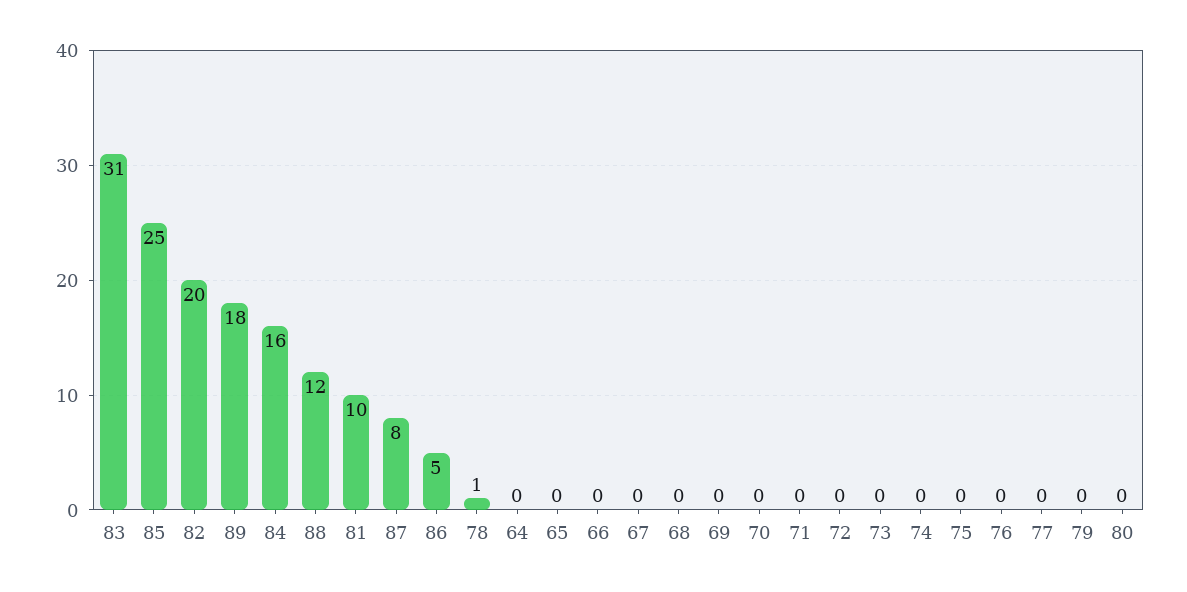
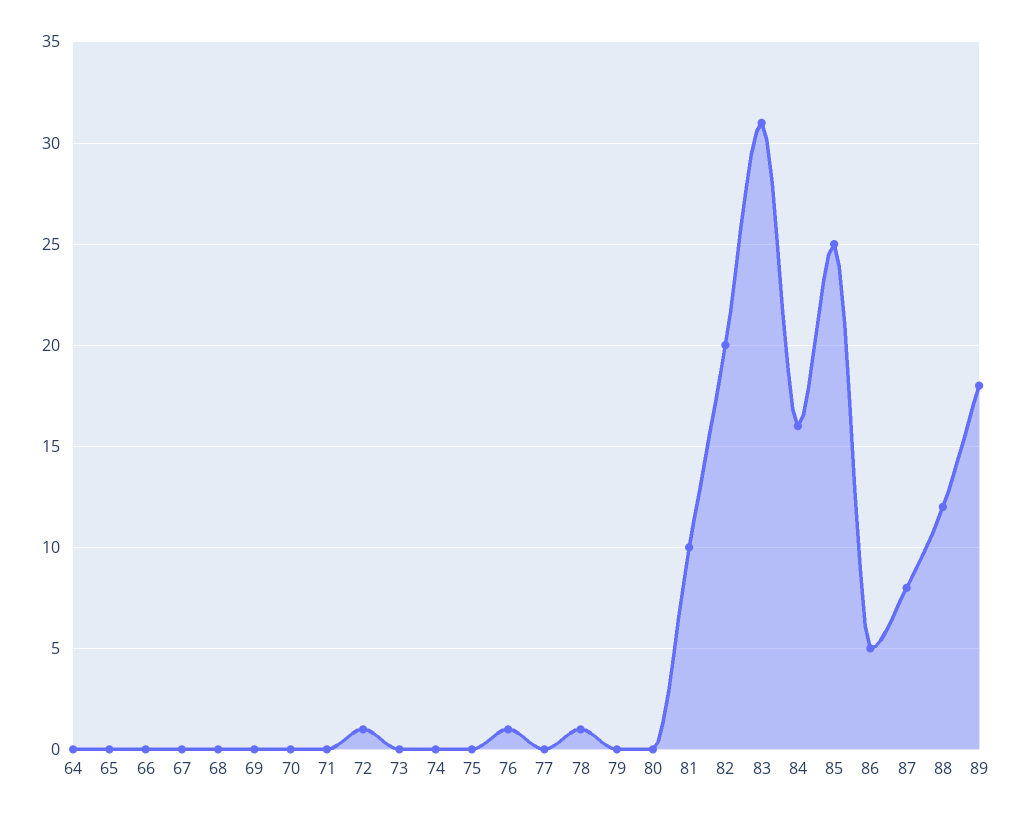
  {
    "83": 31,
    "85": 25,
    "82": 20,
    "89": 18,
    "84": 16,
    "88": 12,
    "81": 10,
    "87": 8,
    "86": 5,
    "78": 1,
    "64": 0,
    "65": 0,
    "66": 0,
    "67": 0,
    "68": 0,
    "69": 0,
    "70": 0,
    "71": 0,
-   "72": 0,
+   "72": 1,
    "73": 0,
    "74": 0,
    "75": 0,
-   "76": 0,
+   "76": 1,
    "77": 0,
    "79": 0,
    "80": 0
  }

